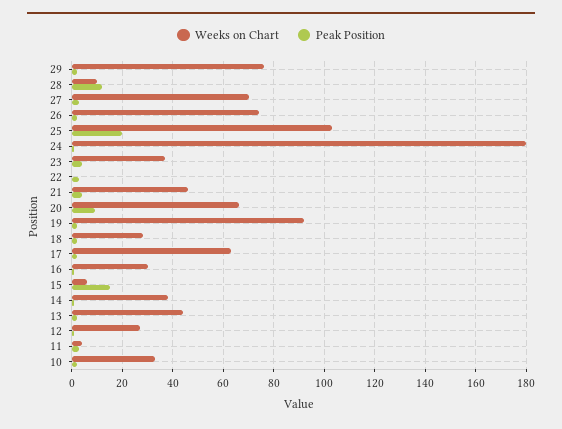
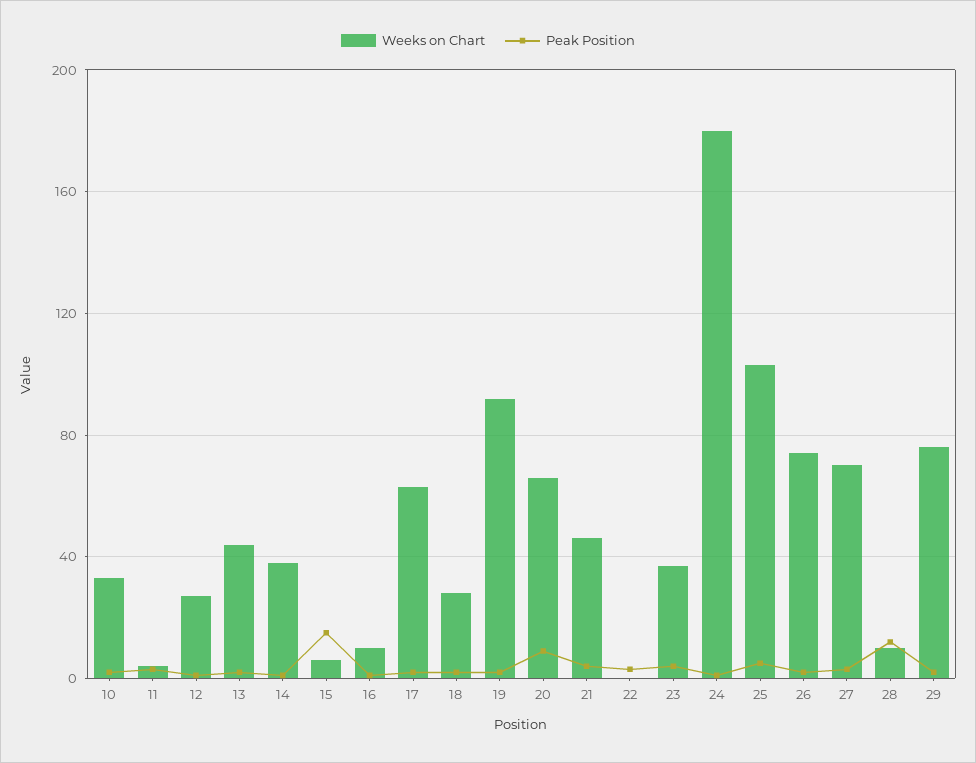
  {
    "Weeks on Chart": {
      "29": 75,
      "28": 10,
      "27": 70,
      "26": 75,
      "25": 105,
      "24": 180,
      "23": 35,
      "22": 0,
      "21": 45,
      "20": 65,
      "19": 90,
      "18": 30,
      "17": 65,
-     "16": 30,
+     "16": 10,
      "15": 5,
      "14": 40,
      "13": 45,
      "12": 25,
      "11": 5,
      "10": 35
    },
    "Peak Position": {
      "29": 0,
      "28": 10,
      "27": 5,
      "26": 0,
-     "25": 20,
+     "25": 5,
      "24": 0,
      "23": 5,
      "22": 5,
      "21": 5,
      "20": 10,
      "19": 0,
      "18": 0,
      "17": 0,
      "16": 0,
      "15": 15,
      "14": 0,
      "13": 0,
      "12": 0,
      "11": 5,
      "10": 0
    }
  }

